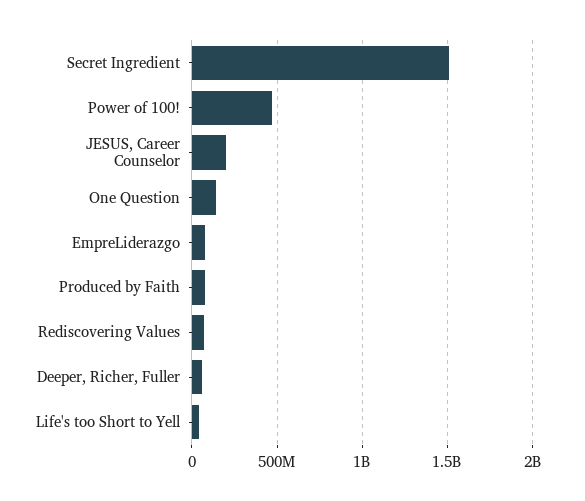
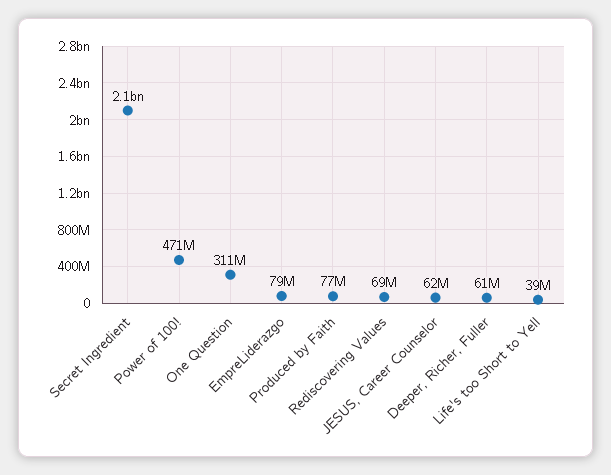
  {
-   "Secret Ingredient": 1500000000,
+   "Secret Ingredient": 2100000000,
    "Power of 100!": 471000000,
-   "JESUS, Career Counselor": 200000000,
+   "JESUS, Career Counselor": 62000000,
-   "One Question": 150000000,
+   "One Question": 311000000,
    "EmpreLiderazgo": 79000000,
    "Produced by Faith": 77000000,
    "Rediscovering Values": 69000000,
    "Deeper, Richer, Fuller": 61000000,
    "Life's too Short to Yell": 39000000
  }

